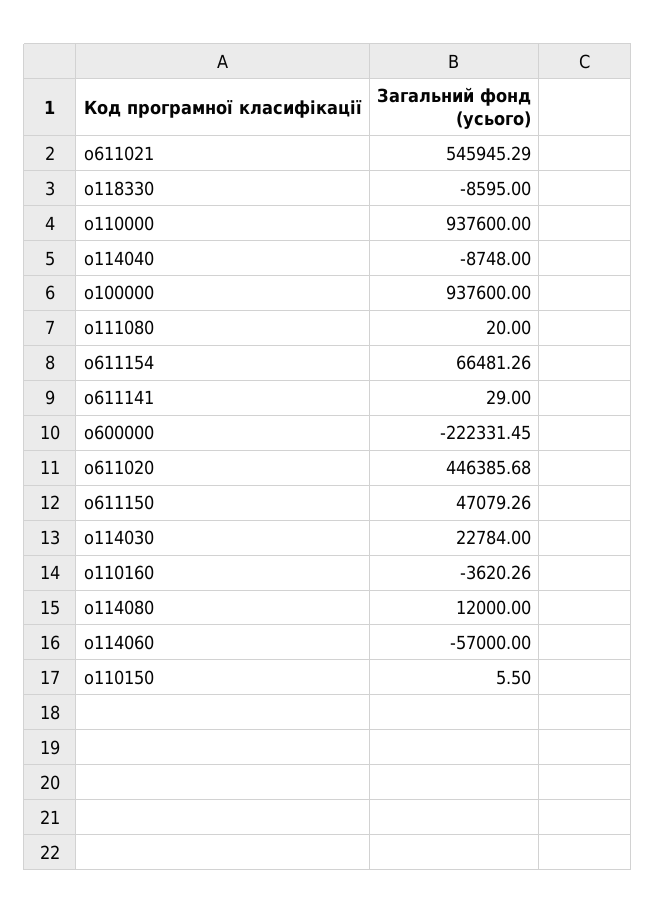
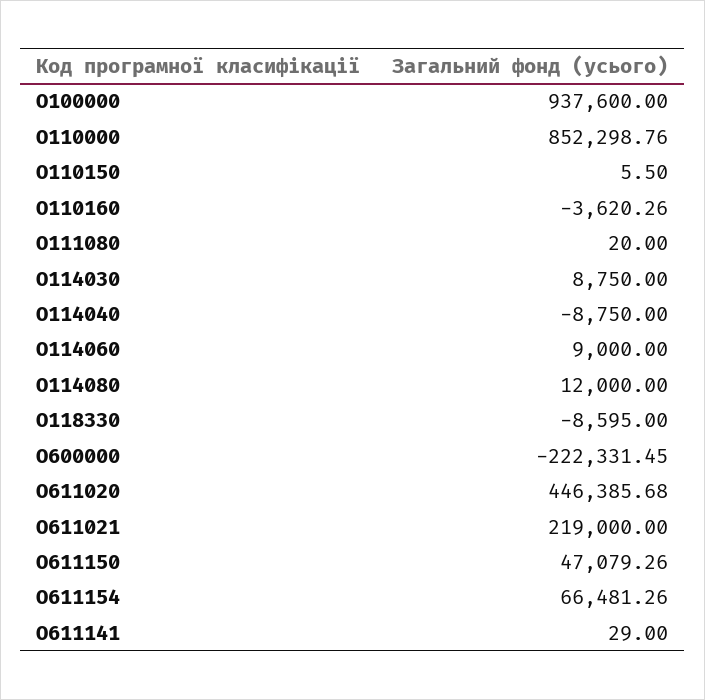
  {
-   "о611021": 545945.29,
+   "о611021": 219000,
    "о118330": -8595,
-   "о110000": 937600,
+   "о110000": 852298.76,
-   "о114040": -8748,
+   "о114040": -8750,
    "о100000": 937600,
    "о111080": 20,
    "о611154": 66481.26,
    "о611141": 29,
    "о600000": -222331.45,
    "о611020": 446385.68,
    "о611150": 47079.26,
-   "о114030": 22784,
+   "о114030": 8750,
    "о110160": -3620.26,
    "о114080": 12000,
-   "о114060": -57000,
+   "о114060": 9000,
    "о110150": 5.5
  }

